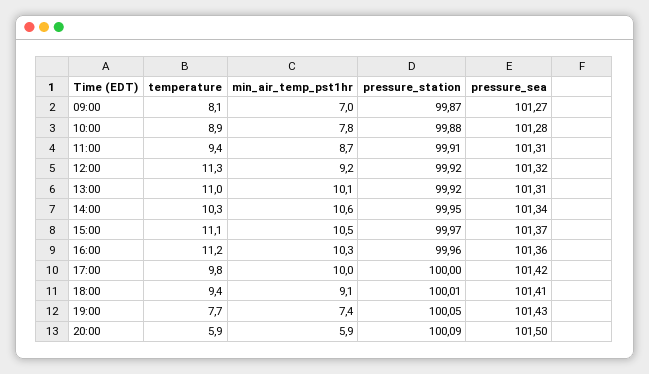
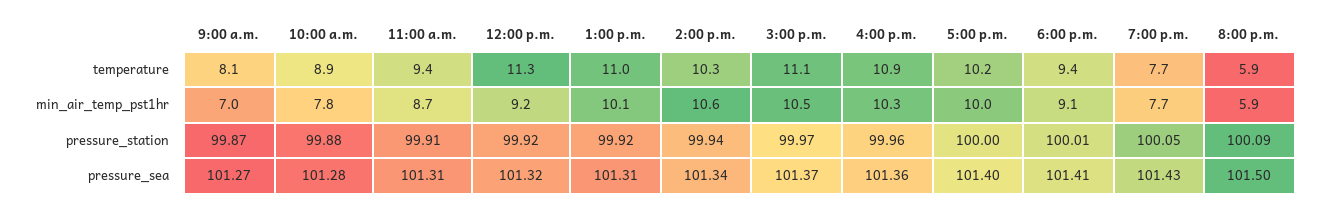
  {
    "temperature": {
      "09:00": 8.1,
      "10:00": 8.9,
      "11:00": 9.4,
      "12:00": 11.3,
      "13:00": 11,
      "14:00": 10.3,
      "15:00": 11.1,
-     "16:00": 11.2,
+     "16:00": 10.9,
-     "17:00": 9.8,
+     "17:00": 10.2,
      "18:00": 9.4,
      "19:00": 7.7,
      "20:00": 5.9
    },
    "min_air_temp_pst1hr": {
      "09:00": 7,
      "10:00": 7.8,
      "11:00": 8.7,
      "12:00": 9.2,
      "13:00": 10.1,
      "14:00": 10.6,
      "15:00": 10.5,
      "16:00": 10.3,
      "17:00": 10,
      "18:00": 9.1,
-     "19:00": 7.4,
+     "19:00": 7.7,
      "20:00": 5.9
    },
    "pressure_station": {
      "09:00": 99.87,
      "10:00": 99.88,
      "11:00": 99.91,
      "12:00": 99.92,
      "13:00": 99.92,
-     "14:00": 99.95,
+     "14:00": 99.94,
      "15:00": 99.97,
      "16:00": 99.96,
      "17:00": 100,
      "18:00": 100.01,
      "19:00": 100.05,
      "20:00": 100.09
    },
    "pressure_sea": {
      "09:00": 101.27,
      "10:00": 101.28,
      "11:00": 101.31,
      "12:00": 101.32,
      "13:00": 101.31,
      "14:00": 101.34,
      "15:00": 101.37,
      "16:00": 101.36,
-     "17:00": 101.42,
+     "17:00": 101.4,
      "18:00": 101.41,
      "19:00": 101.43,
      "20:00": 101.5
    }
  }

